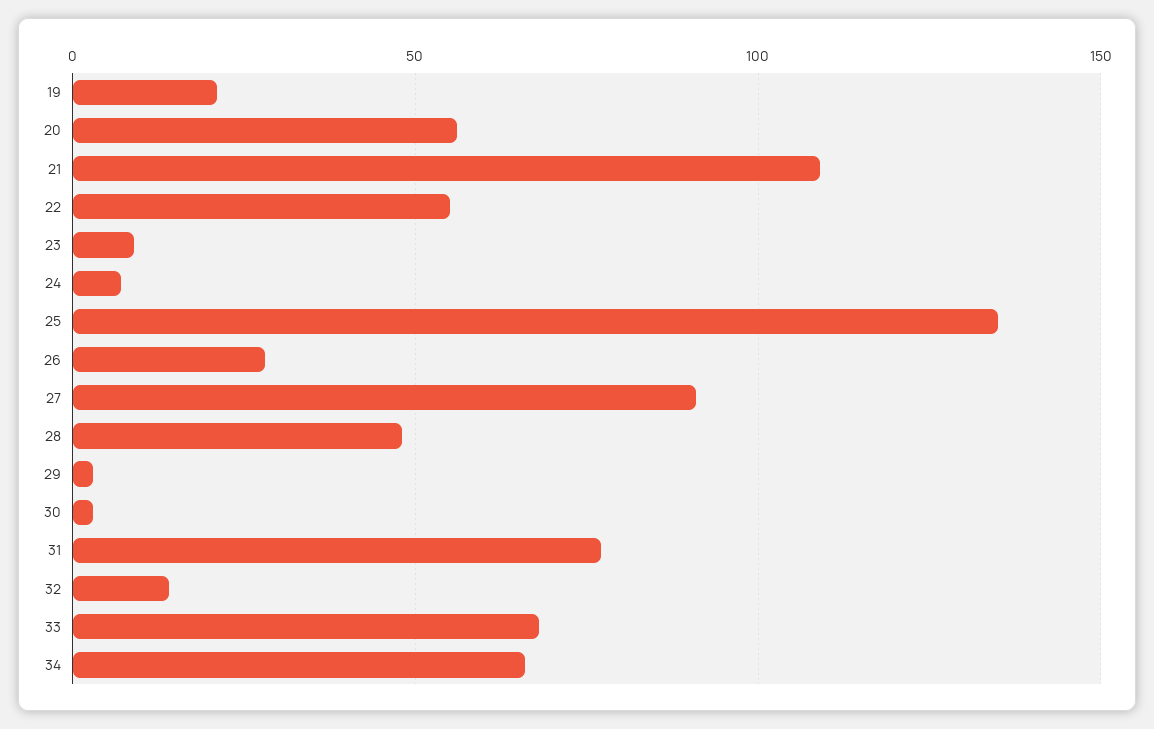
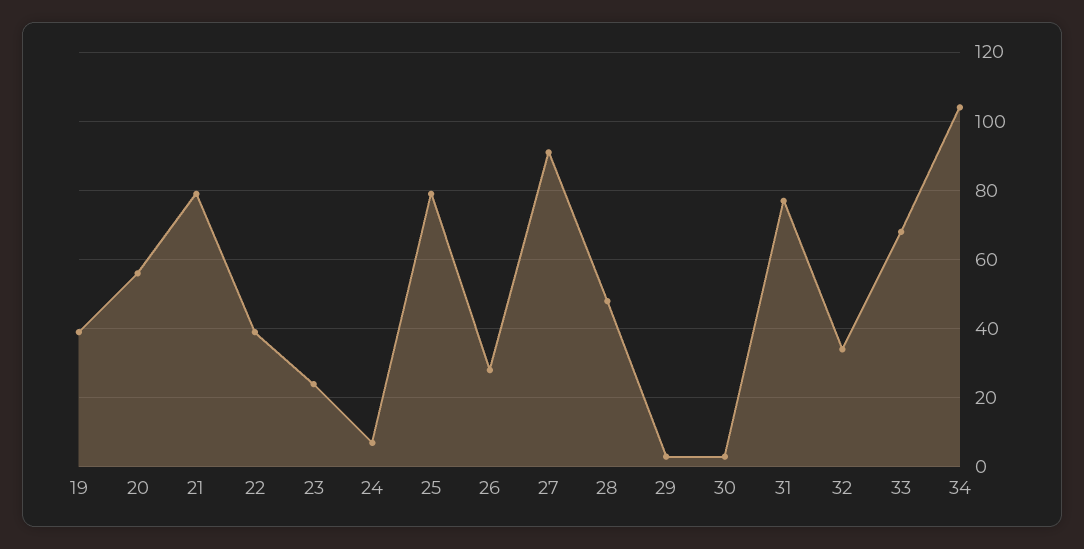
  {
-   "19": 20,
+   "19": 40,
    "20": 55,
-   "21": 110,
+   "21": 80,
-   "22": 55,
+   "22": 40,
-   "23": 10,
+   "23": 25,
    "24": 5,
-   "25": 135,
+   "25": 80,
    "26": 30,
    "27": 90,
    "28": 50,
    "29": 5,
    "30": 5,
    "31": 75,
-   "32": 15,
+   "32": 35,
    "33": 70,
-   "34": 65
+   "34": 105
  }

